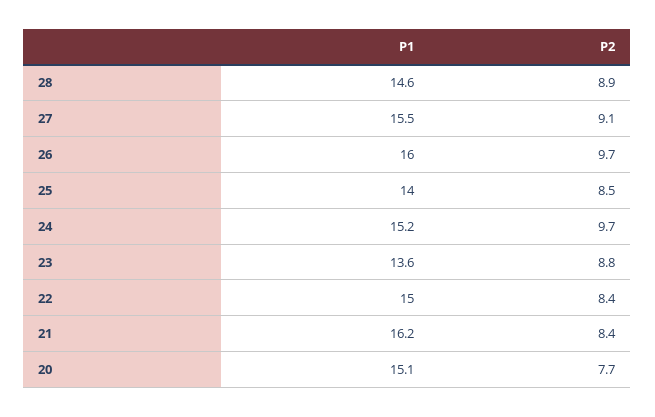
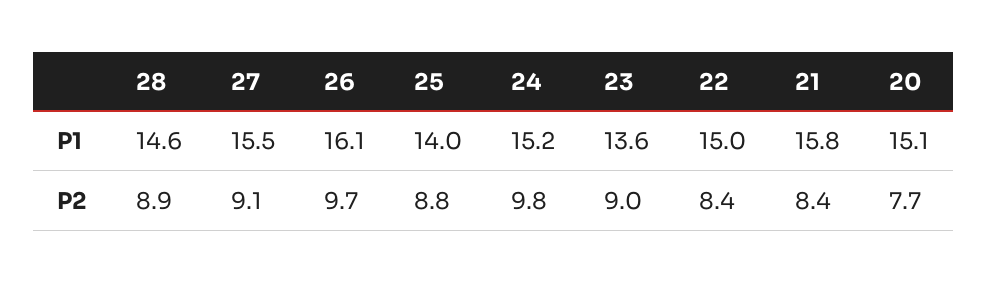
  {
    "P1": {
      "28": 14.6,
      "27": 15.5,
-     "26": 16,
+     "26": 16.1,
      "25": 14,
      "24": 15.2,
      "23": 13.6,
      "22": 15,
-     "21": 16.2,
+     "21": 15.8,
      "20": 15.1
    },
    "P2": {
      "28": 8.9,
      "27": 9.1,
      "26": 9.7,
-     "25": 8.5,
+     "25": 8.8,
-     "24": 9.7,
+     "24": 9.8,
-     "23": 8.8,
+     "23": 9,
      "22": 8.4,
      "21": 8.4,
      "20": 7.7
    }
  }

